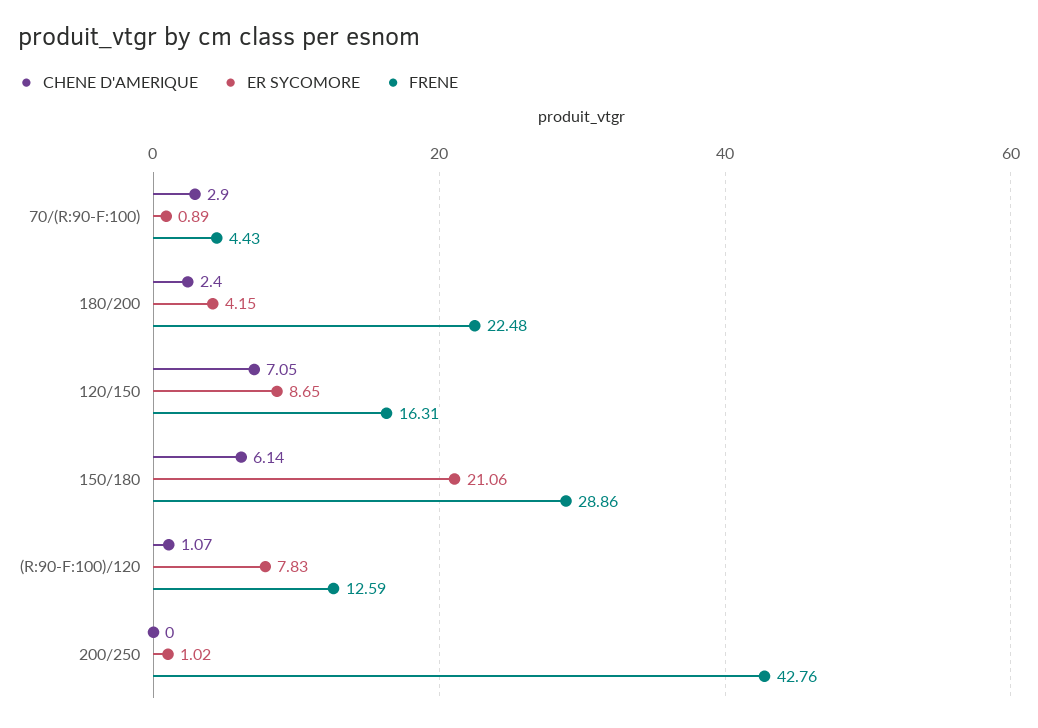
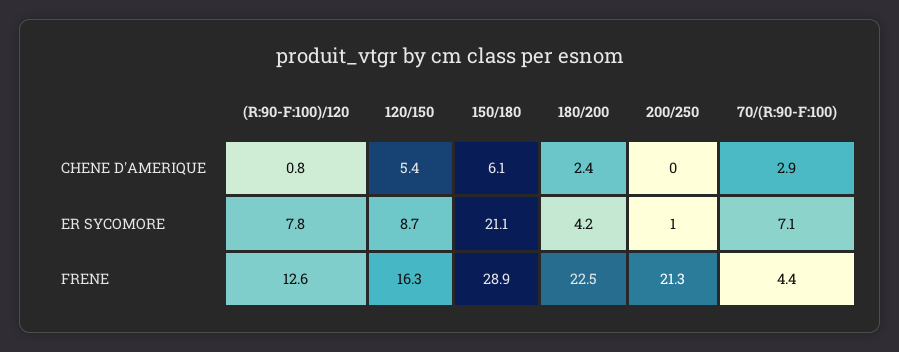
  {
    "CHENE D'AMERIQUE": {
      "70/(R:90-F:100)": 2.9,
      "180/200": 2.4,
-     "120/150": 7.05,
+     "120/150": 5.4,
      "150/180": 6.14,
-     "(R:90-F:100)/120": 1.07,
+     "(R:90-F:100)/120": 0.8,
      "200/250": 0
    },
    "ER SYCOMORE": {
-     "70/(R:90-F:100)": 0.89,
+     "70/(R:90-F:100)": 7.1,
      "180/200": 4.15,
      "120/150": 8.65,
      "150/180": 21.06,
      "(R:90-F:100)/120": 7.83,
      "200/250": 1.02
    },
    "FRENE": {
      "70/(R:90-F:100)": 4.43,
      "180/200": 22.48,
      "120/150": 16.31,
      "150/180": 28.86,
      "(R:90-F:100)/120": 12.59,
-     "200/250": 42.76
+     "200/250": 21.3
    }
  }

